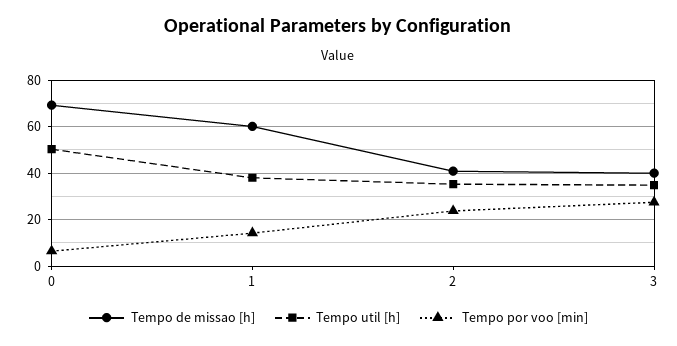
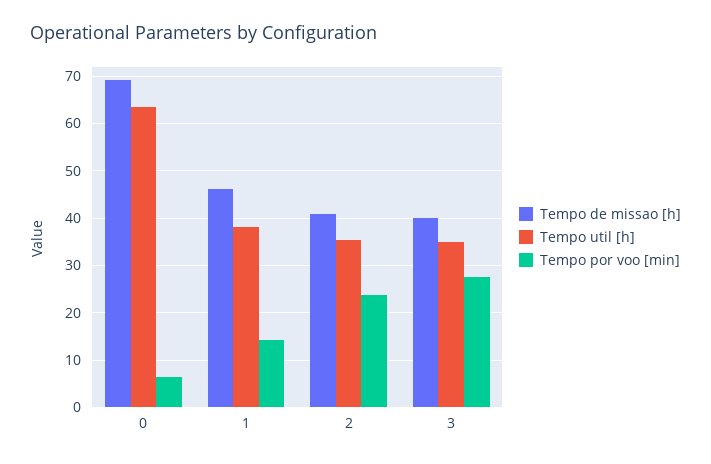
  {
    "Tempo de missao [h]": {
      "0": 70,
-     "1": 60,
+     "1": 46,
      "2": 40,
      "3": 40
    },
    "Tempo util [h]": {
-     "0": 50,
+     "0": 64,
      "1": 38,
      "2": 36,
      "3": 34
    },
    "Tempo por voo [min]": {
      "0": 6,
      "1": 14,
      "2": 24,
      "3": 28
    }
  }

